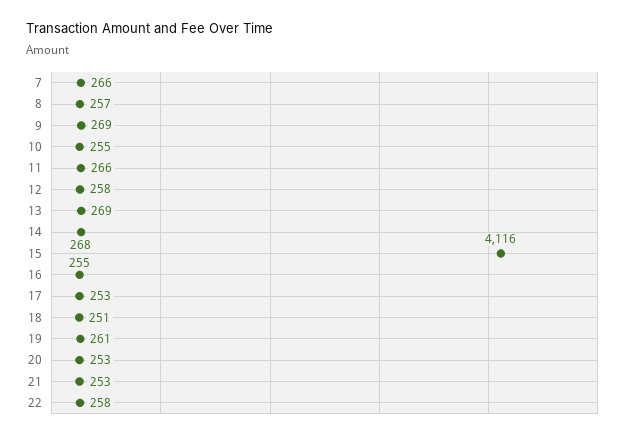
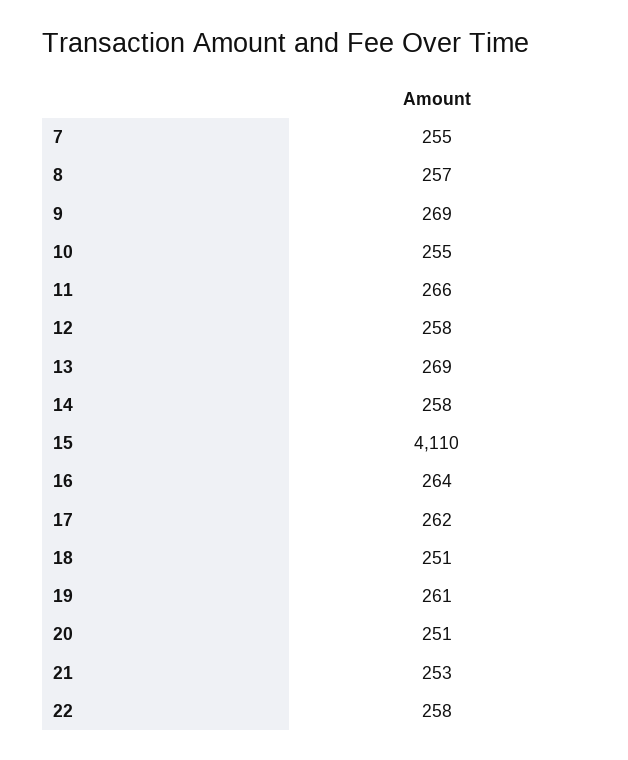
  {
-   "7": 266,
+   "7": 255,
    "8": 257,
    "9": 269,
    "10": 255,
    "11": 266,
    "12": 258,
    "13": 269,
-   "14": 268,
+   "14": 258,
-   "15": 4116,
+   "15": 4110,
-   "16": 255,
+   "16": 264,
-   "17": 253,
+   "17": 262,
    "18": 251,
    "19": 261,
-   "20": 253,
+   "20": 251,
    "21": 253,
    "22": 258
  }

